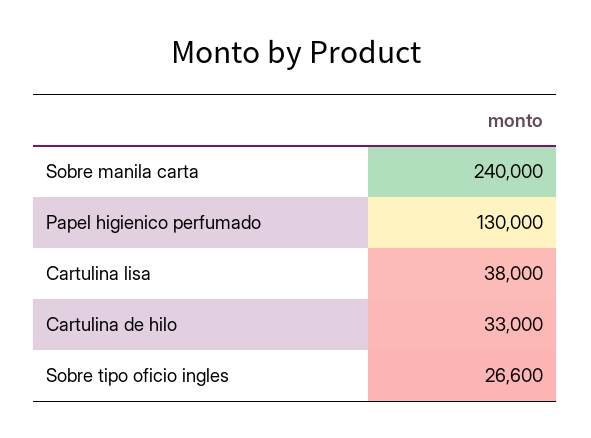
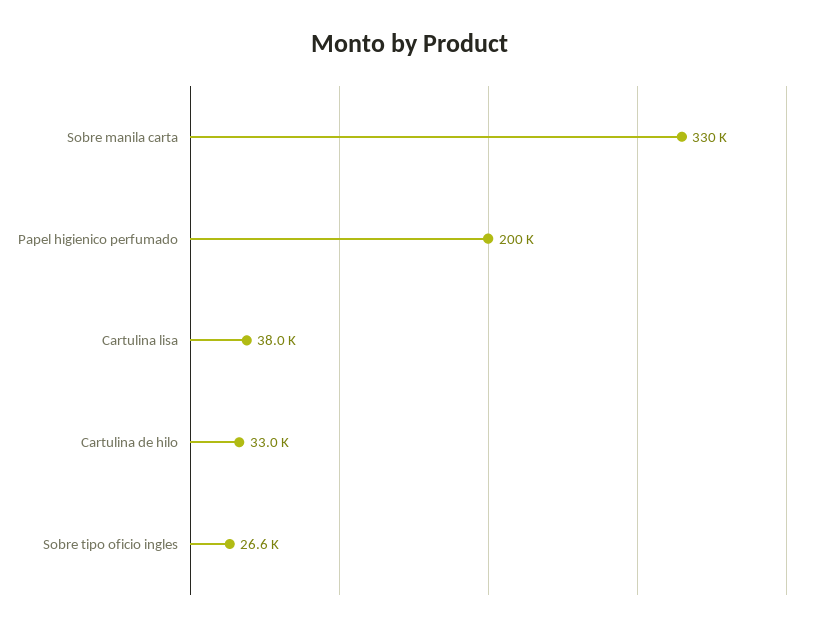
  {
-   "Sobre manila carta": 240000,
+   "Sobre manila carta": 330000,
-   "Papel higienico perfumado": 130000,
+   "Papel higienico perfumado": 200000,
    "Cartulina lisa": 38000,
    "Cartulina de hilo": 33000,
    "Sobre tipo oficio ingles": 26600
  }

